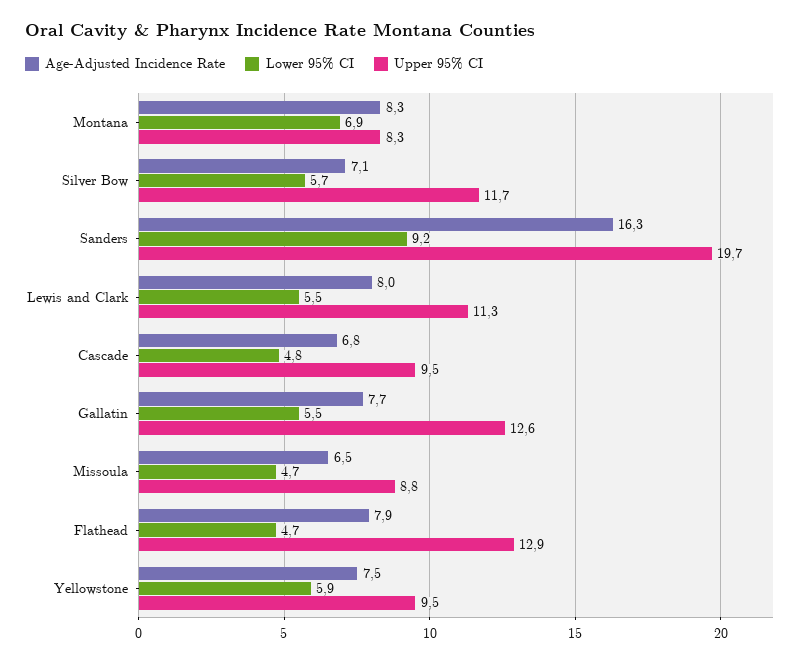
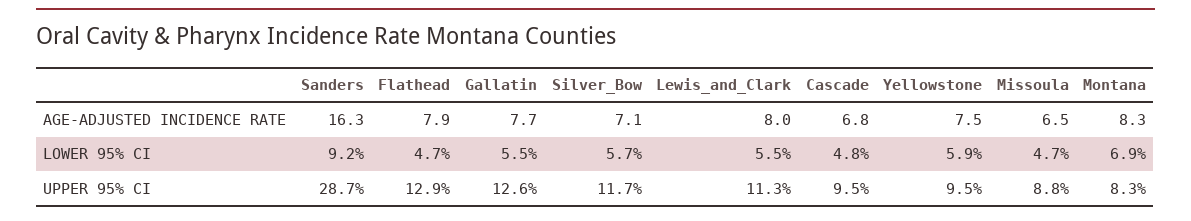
  {
    "Age-Adjusted Incidence Rate": {
      "Montana": 8.3,
      "Silver Bow": 7.1,
      "Sanders": 16.3,
      "Lewis and Clark": 8,
      "Cascade": 6.8,
      "Gallatin": 7.7,
      "Missoula": 6.5,
      "Flathead": 7.9,
      "Yellowstone": 7.5
    },
    "Lower 95% CI": {
      "Montana": 6.9,
      "Silver Bow": 5.7,
      "Sanders": 9.2,
      "Lewis and Clark": 5.5,
      "Cascade": 4.8,
      "Gallatin": 5.5,
      "Missoula": 4.7,
      "Flathead": 4.7,
      "Yellowstone": 5.9
    },
    "Upper 95% CI": {
      "Montana": 8.3,
      "Silver Bow": 11.7,
-     "Sanders": 19.7,
+     "Sanders": 28.7,
      "Lewis and Clark": 11.3,
      "Cascade": 9.5,
      "Gallatin": 12.6,
      "Missoula": 8.8,
      "Flathead": 12.9,
      "Yellowstone": 9.5
    }
  }

